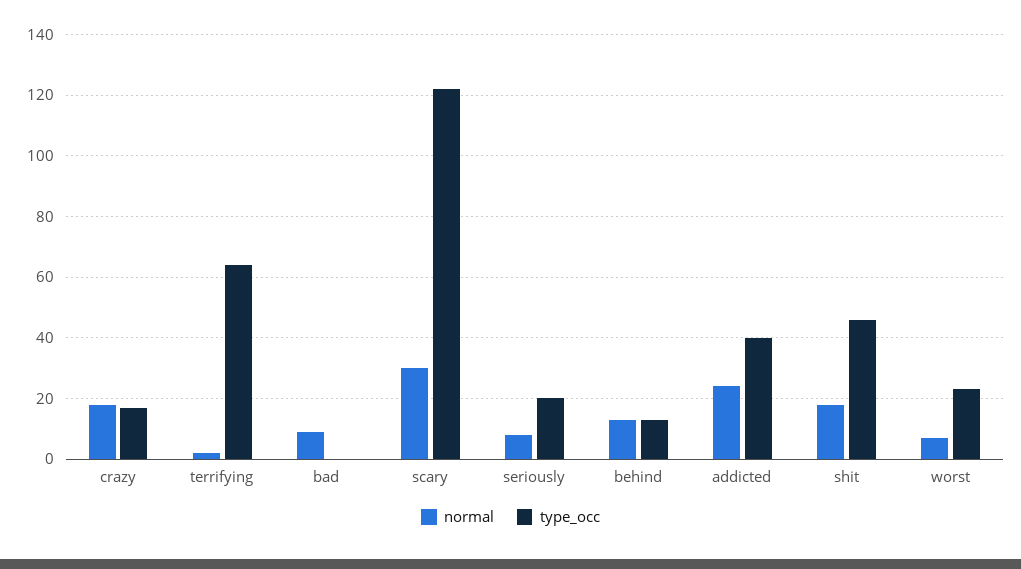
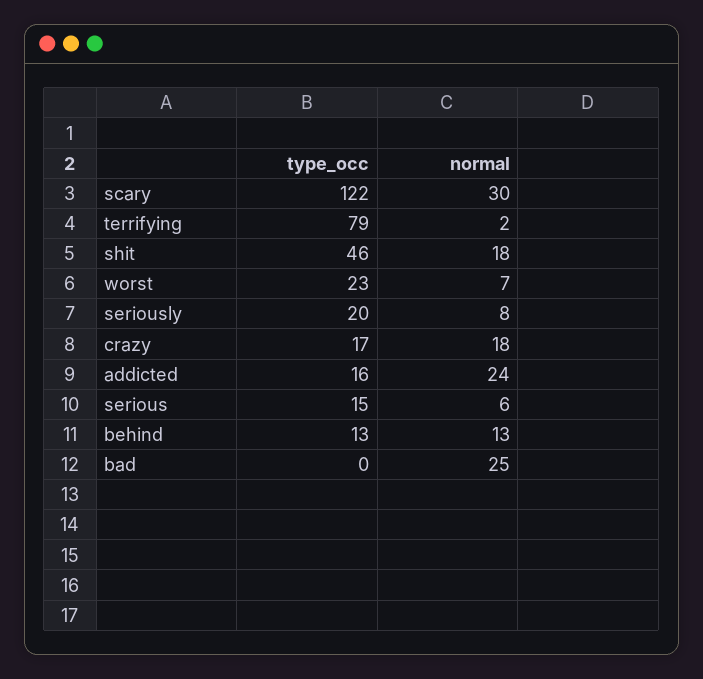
  {
    "normal": {
      "crazy": 18,
      "terrifying": 2,
-     "bad": 10,
+     "bad": 25,
      "scary": 30,
      "seriously": 8,
      "behind": 13,
      "addicted": 24,
      "shit": 18,
-     "worst": 7
+     "worst": 7,
+     "serious": 6
    },
    "type_occ": {
      "crazy": 17,
-     "terrifying": 65,
+     "terrifying": 79,
      "bad": 0,
      "scary": 122,
      "seriously": 20,
      "behind": 13,
-     "addicted": 40,
+     "addicted": 16,
      "shit": 46,
-     "worst": 23
+     "worst": 23,
+     "serious": 15
    }
  }

